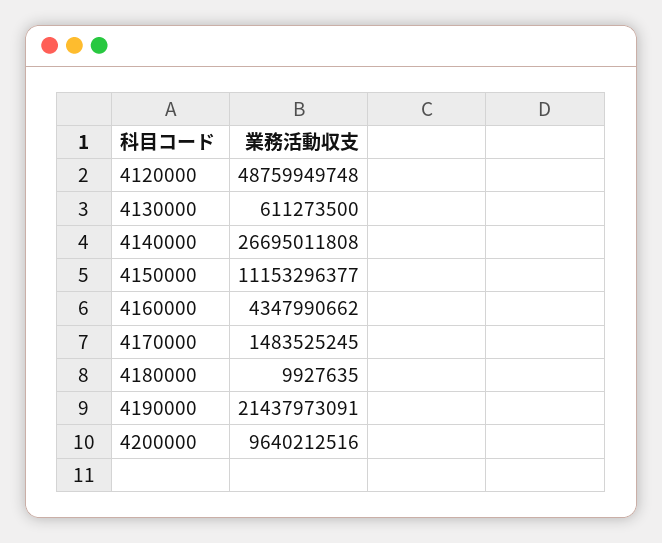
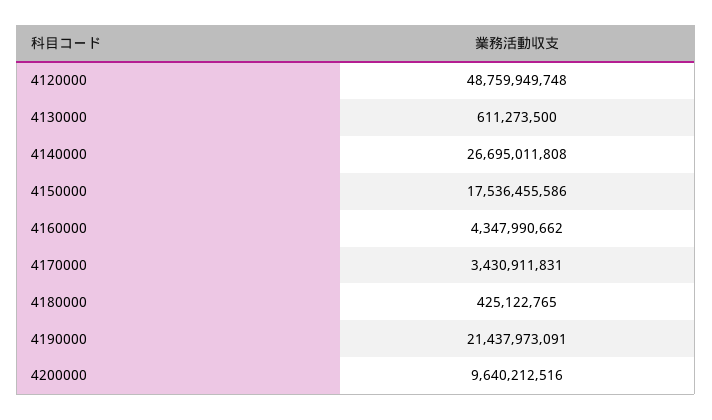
  {
    "4120000": 48759949748,
    "4130000": 611273500,
    "4140000": 26695011808,
-   "4150000": 11153296377,
+   "4150000": 17536455586,
    "4160000": 4347990662,
-   "4170000": 1483525245,
+   "4170000": 3430911831,
-   "4180000": 9927635,
+   "4180000": 425122765,
    "4190000": 21437973091,
    "4200000": 9640212516
  }

